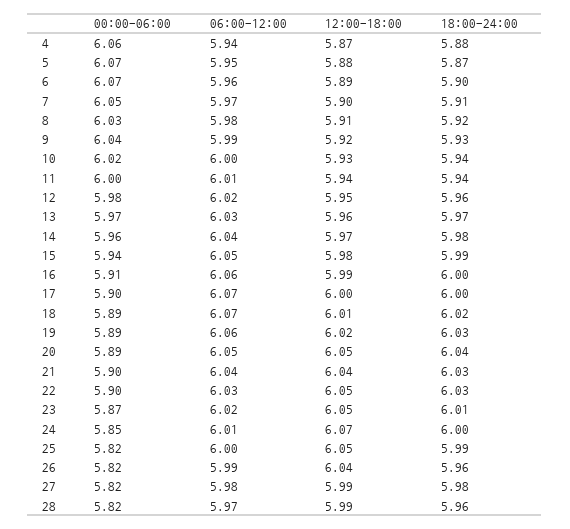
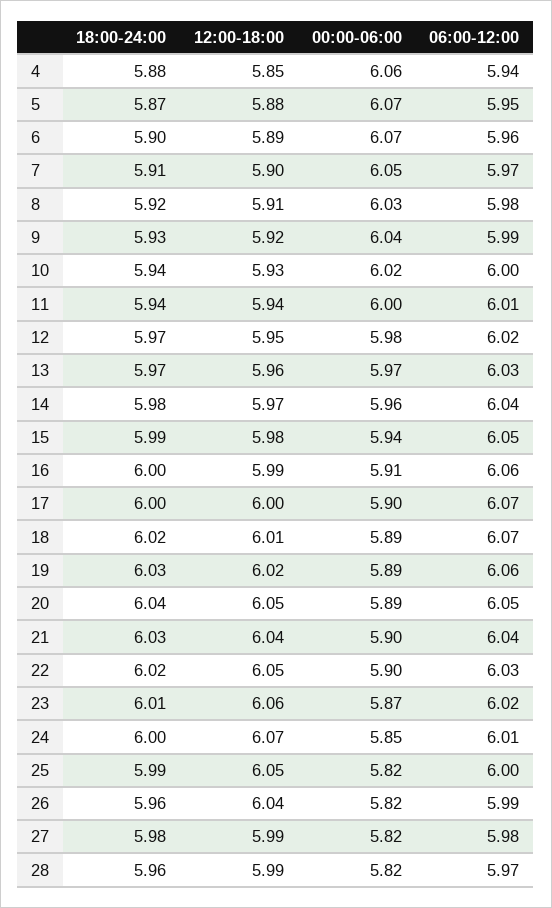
  {
    "00:00-06:00": {
      "4": 6.06,
      "5": 6.07,
      "6": 6.07,
      "7": 6.05,
      "8": 6.03,
      "9": 6.04,
      "10": 6.02,
      "11": 6,
      "12": 5.98,
      "13": 5.97,
      "14": 5.96,
      "15": 5.94,
      "16": 5.91,
      "17": 5.9,
      "18": 5.89,
      "19": 5.89,
      "20": 5.89,
      "21": 5.9,
      "22": 5.9,
      "23": 5.87,
      "24": 5.85,
      "25": 5.82,
      "26": 5.82,
      "27": 5.82,
      "28": 5.82
    },
    "06:00-12:00": {
      "4": 5.94,
      "5": 5.95,
      "6": 5.96,
      "7": 5.97,
      "8": 5.98,
      "9": 5.99,
      "10": 6,
      "11": 6.01,
      "12": 6.02,
      "13": 6.03,
      "14": 6.04,
      "15": 6.05,
      "16": 6.06,
      "17": 6.07,
      "18": 6.07,
      "19": 6.06,
      "20": 6.05,
      "21": 6.04,
      "22": 6.03,
      "23": 6.02,
      "24": 6.01,
      "25": 6,
      "26": 5.99,
      "27": 5.98,
      "28": 5.97
    },
    "12:00-18:00": {
-     "4": 5.87,
+     "4": 5.85,
      "5": 5.88,
      "6": 5.89,
      "7": 5.9,
      "8": 5.91,
      "9": 5.92,
      "10": 5.93,
      "11": 5.94,
      "12": 5.95,
      "13": 5.96,
      "14": 5.97,
      "15": 5.98,
      "16": 5.99,
      "17": 6,
      "18": 6.01,
      "19": 6.02,
      "20": 6.05,
      "21": 6.04,
      "22": 6.05,
-     "23": 6.05,
+     "23": 6.06,
      "24": 6.07,
      "25": 6.05,
      "26": 6.04,
      "27": 5.99,
      "28": 5.99
    },
    "18:00-24:00": {
      "4": 5.88,
      "5": 5.87,
      "6": 5.9,
      "7": 5.91,
      "8": 5.92,
      "9": 5.93,
      "10": 5.94,
      "11": 5.94,
-     "12": 5.96,
+     "12": 5.97,
      "13": 5.97,
      "14": 5.98,
      "15": 5.99,
      "16": 6,
      "17": 6,
      "18": 6.02,
      "19": 6.03,
      "20": 6.04,
      "21": 6.03,
-     "22": 6.03,
+     "22": 6.02,
      "23": 6.01,
      "24": 6,
      "25": 5.99,
      "26": 5.96,
      "27": 5.98,
      "28": 5.96
    }
  }

